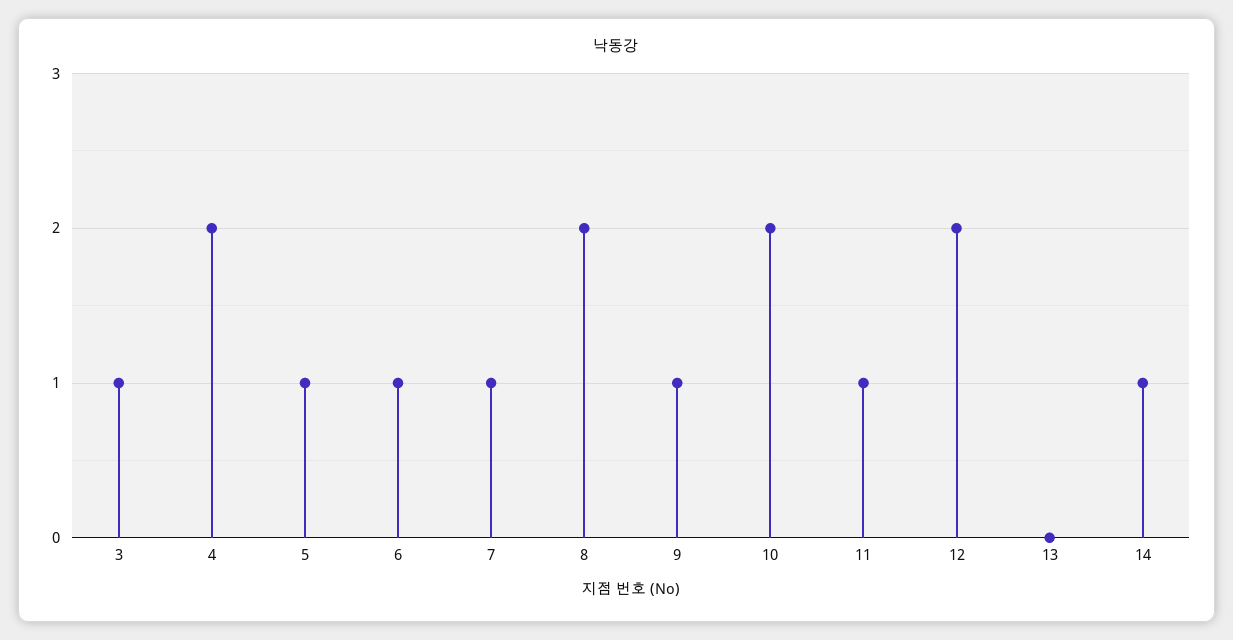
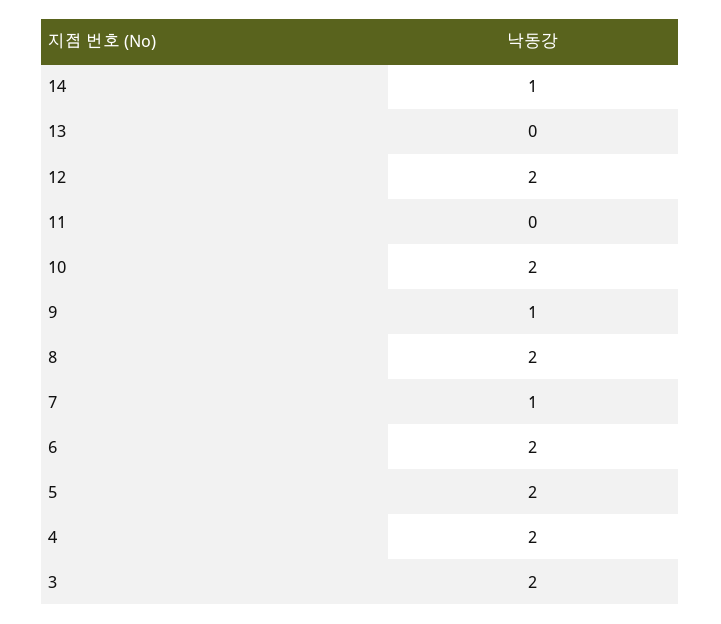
  {
-   "3": 1,
+   "3": 2,
    "4": 2,
-   "5": 1,
+   "5": 2,
-   "6": 1,
+   "6": 2,
    "7": 1,
    "8": 2,
    "9": 1,
    "10": 2,
-   "11": 1,
+   "11": 0,
    "12": 2,
    "13": 0,
    "14": 1
  }

